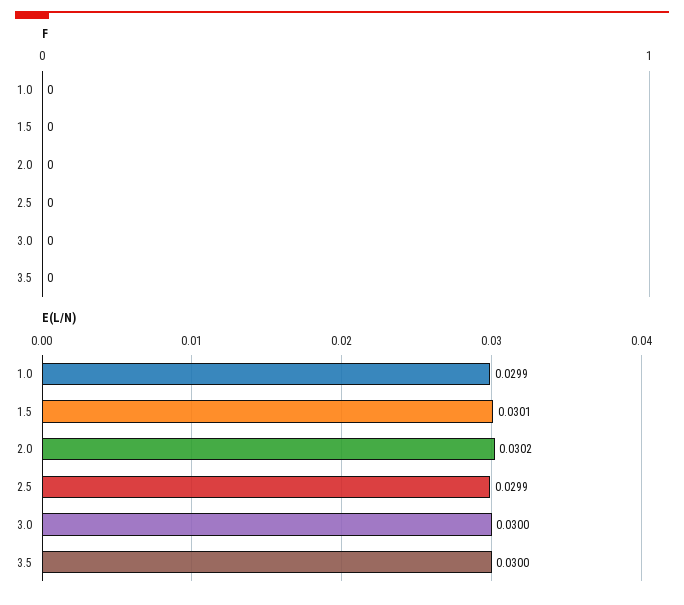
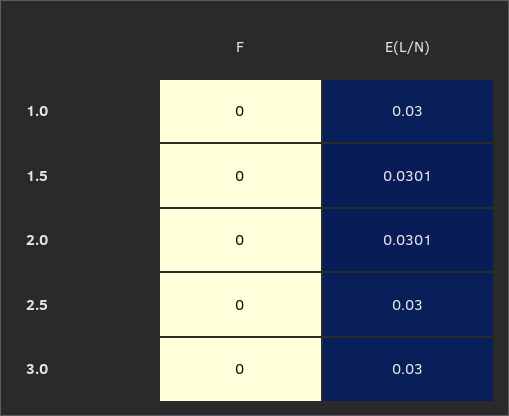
  {
    "F": {
      "1.0": 0,
      "1.5": 0,
      "2.0": 0,
      "2.5": 0,
-     "3.0": 0,
+     "3.0": 0
-     "3.5": 0
    },
    "E(L/N)": {
-     "1.0": 0.0299,
+     "1.0": 0.03,
      "1.5": 0.0301,
-     "2.0": 0.0302,
+     "2.0": 0.0301,
-     "2.5": 0.0299,
+     "2.5": 0.03,
-     "3.0": 0.03,
+     "3.0": 0.03
-     "3.5": 0.03
    }
  }

